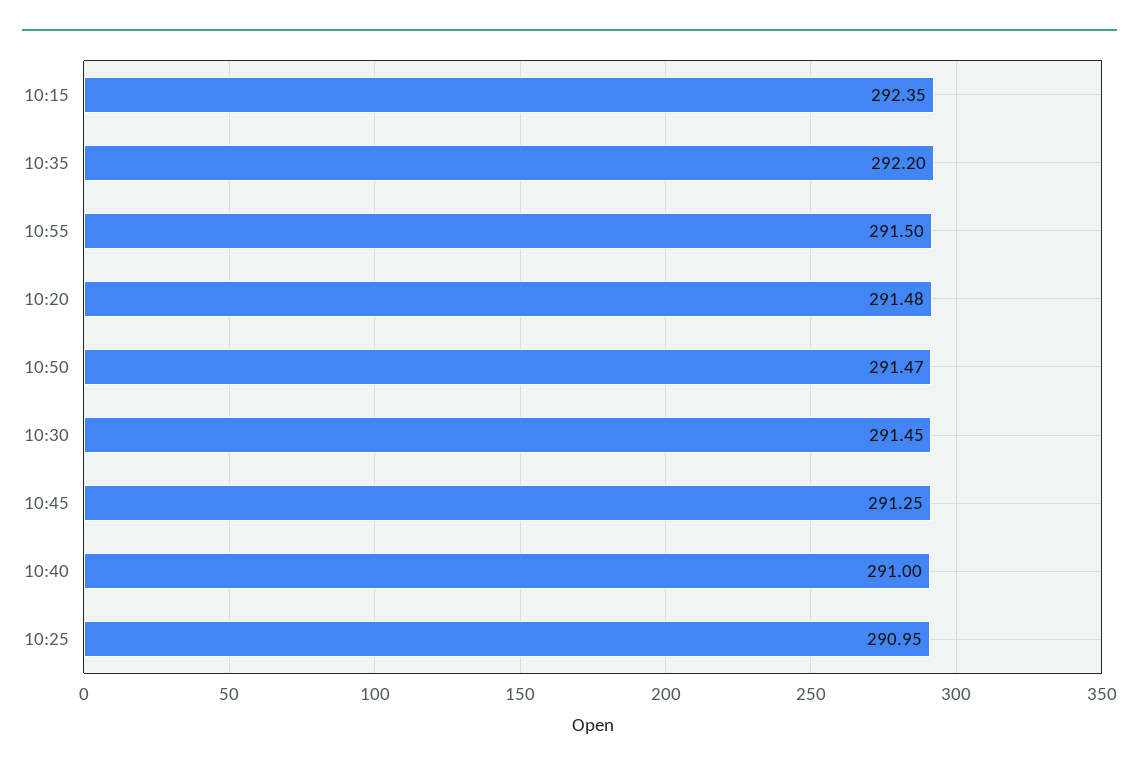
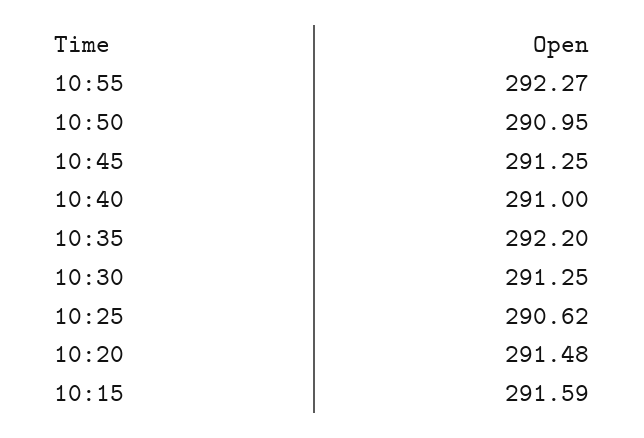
  {
-   "10:15": 292.35,
+   "10:15": 291.59,
    "10:35": 292.2,
-   "10:55": 291.5,
+   "10:55": 292.27,
    "10:20": 291.48,
-   "10:50": 291.47,
+   "10:50": 290.95,
-   "10:30": 291.45,
+   "10:30": 291.25,
    "10:45": 291.25,
    "10:40": 291,
-   "10:25": 290.95
+   "10:25": 290.62
  }

